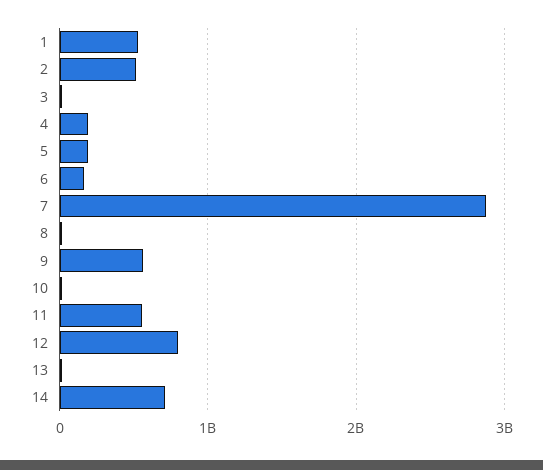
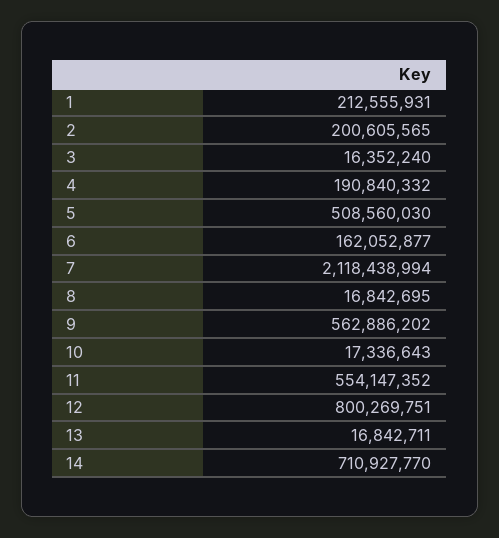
  {
-   "1": 500000000,
+   "1": 212555931,
-   "2": 500000000,
+   "2": 200605565,
    "3": 16352240,
    "4": 190840332,
-   "5": 200000000,
+   "5": 508560030,
    "6": 162052877,
-   "7": 2900000000,
+   "7": 2118438994,
    "8": 16842695,
    "9": 562886202,
    "10": 17336643,
    "11": 554147352,
    "12": 800269751,
    "13": 16842711,
    "14": 710927770
  }

